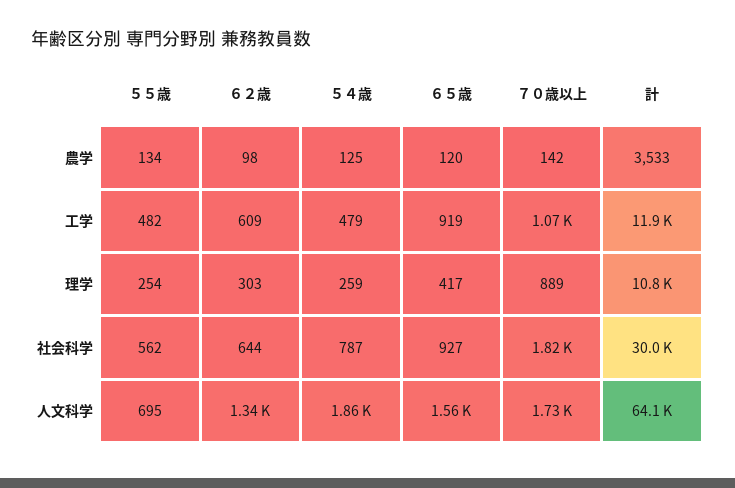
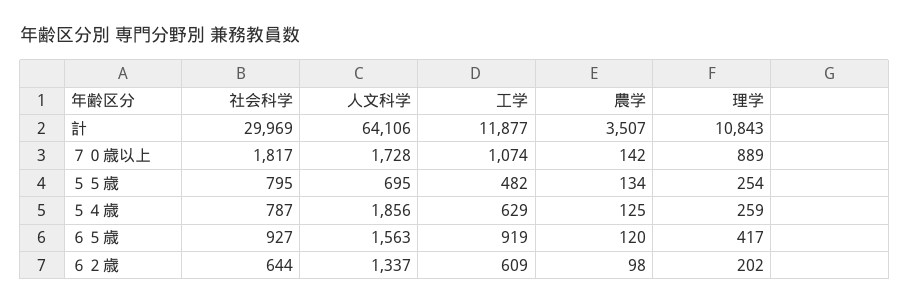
  {
    "５５歳": {
      "農学": 134,
      "工学": 482,
      "理学": 254,
-     "社会科学": 562,
+     "社会科学": 795,
      "人文科学": 695
    },
    "６２歳": {
      "農学": 98,
      "工学": 609,
-     "理学": 303,
+     "理学": 202,
      "社会科学": 644,
      "人文科学": 1337
    },
    "５４歳": {
      "農学": 125,
-     "工学": 479,
+     "工学": 629,
      "理学": 259,
      "社会科学": 787,
      "人文科学": 1856
    },
    "６５歳": {
      "農学": 120,
      "工学": 919,
      "理学": 417,
      "社会科学": 927,
      "人文科学": 1563
    },
    "７０歳以上": {
      "農学": 142,
      "工学": 1074,
      "理学": 889,
      "社会科学": 1817,
      "人文科学": 1728
    },
    "計": {
-     "農学": 3533,
+     "農学": 3507,
      "工学": 11877,
      "理学": 10843,
      "社会科学": 29969,
      "人文科学": 64106
    }
  }

